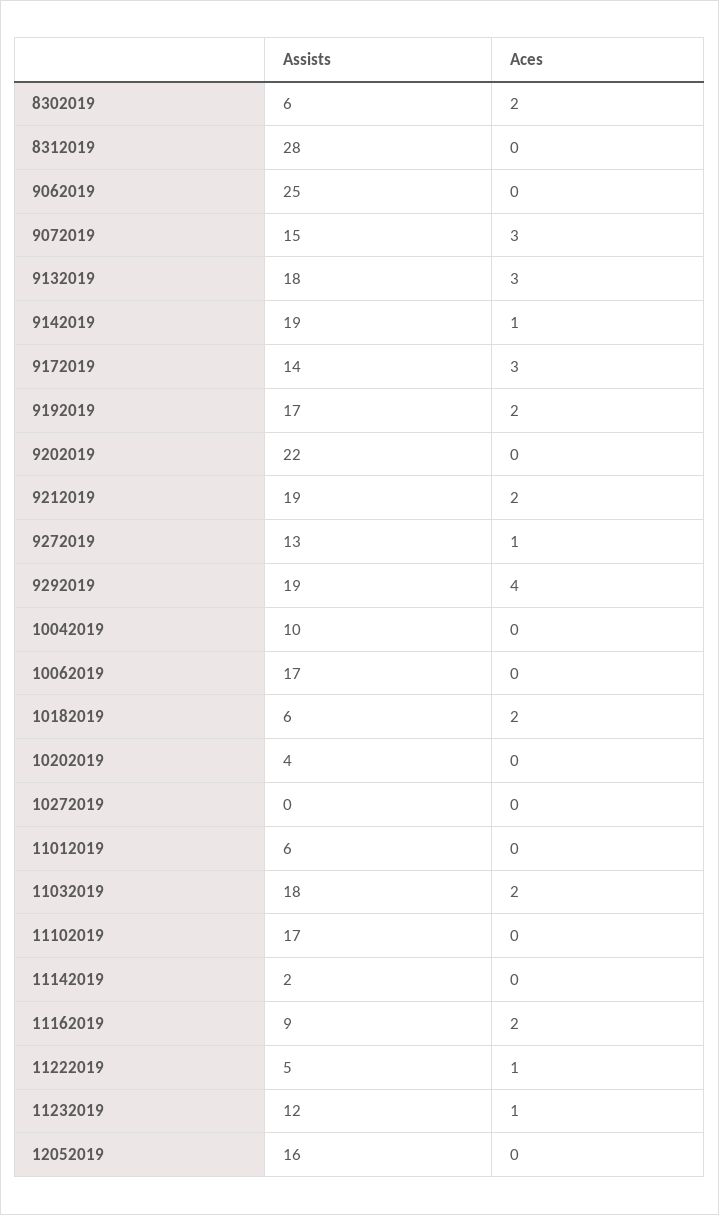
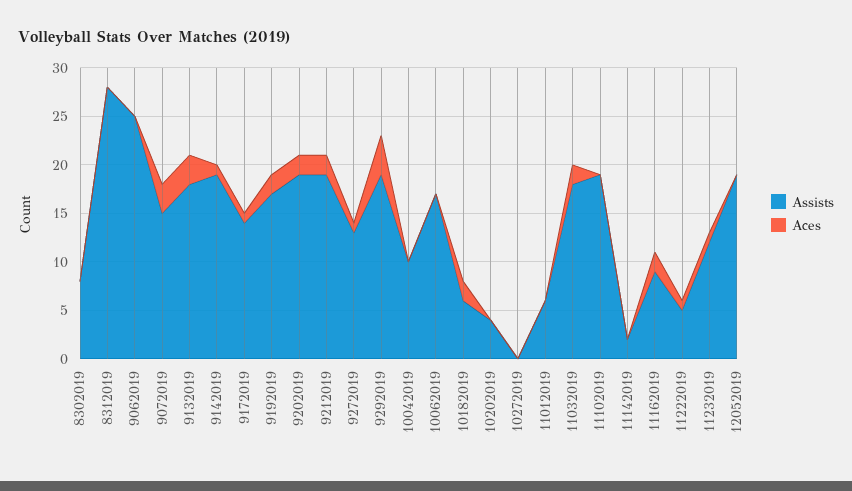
  {
    "Assists": {
-     "8302019": 6,
+     "8302019": 8,
      "8312019": 28,
      "9062019": 25,
      "9072019": 15,
      "9132019": 18,
      "9142019": 19,
      "9172019": 14,
      "9192019": 17,
-     "9202019": 22,
+     "9202019": 19,
      "9212019": 19,
      "9272019": 13,
      "9292019": 19,
      "10042019": 10,
      "10062019": 17,
      "10182019": 6,
      "10202019": 4,
      "10272019": 0,
      "11012019": 6,
      "11032019": 18,
-     "11102019": 17,
+     "11102019": 19,
      "11142019": 2,
      "11162019": 9,
      "11222019": 5,
      "11232019": 12,
-     "12052019": 16
+     "12052019": 19
    },
    "Aces": {
-     "8302019": 2,
+     "8302019": 0,
      "8312019": 0,
      "9062019": 0,
      "9072019": 3,
      "9132019": 3,
      "9142019": 1,
-     "9172019": 3,
+     "9172019": 1,
      "9192019": 2,
-     "9202019": 0,
+     "9202019": 2,
      "9212019": 2,
      "9272019": 1,
      "9292019": 4,
      "10042019": 0,
      "10062019": 0,
      "10182019": 2,
      "10202019": 0,
      "10272019": 0,
      "11012019": 0,
      "11032019": 2,
      "11102019": 0,
      "11142019": 0,
      "11162019": 2,
      "11222019": 1,
      "11232019": 1,
      "12052019": 0
    }
  }

